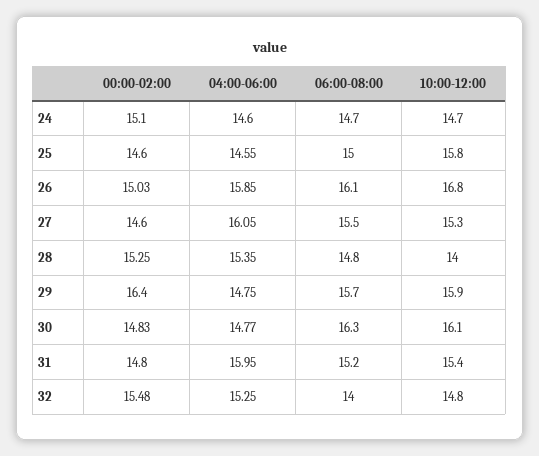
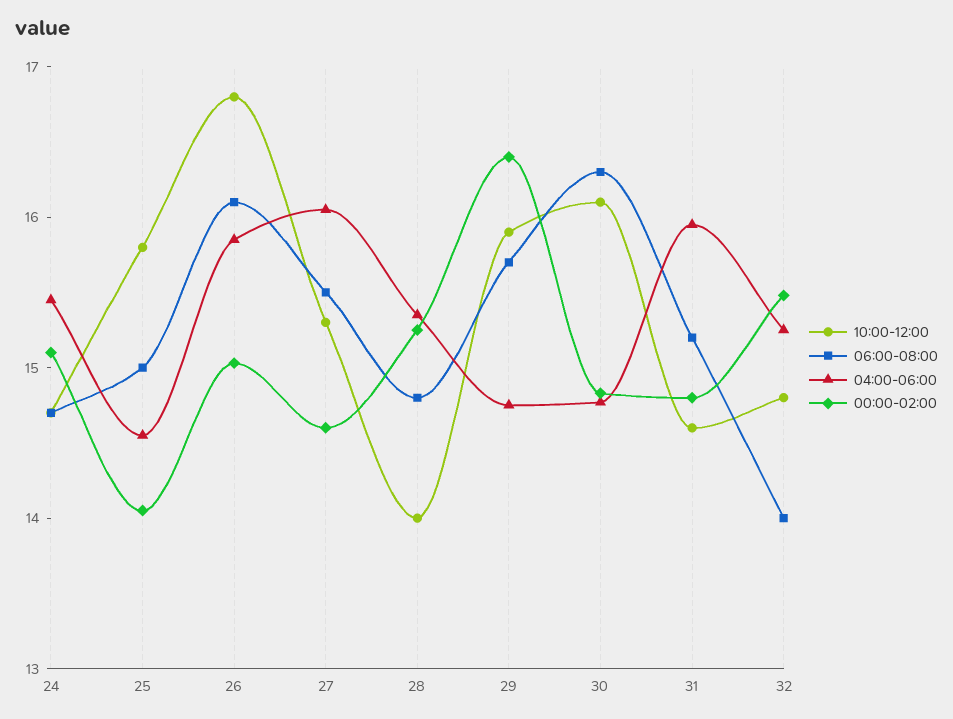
  {
    "00:00-02:00": {
      "24": 15.1,
-     "25": 14.6,
+     "25": 14,
      "26": 15.03,
      "27": 14.6,
      "28": 15.25,
      "29": 16.4,
      "30": 14.83,
      "31": 14.8,
      "32": 15.48
    },
    "04:00-06:00": {
-     "24": 14.6,
+     "24": 15.4,
      "25": 14.55,
      "26": 15.85,
      "27": 16.05,
      "28": 15.35,
      "29": 14.75,
      "30": 14.77,
      "31": 15.95,
      "32": 15.25
    },
    "06:00-08:00": {
      "24": 14.7,
      "25": 15,
      "26": 16.1,
      "27": 15.5,
      "28": 14.8,
      "29": 15.7,
      "30": 16.3,
      "31": 15.2,
      "32": 14
    },
    "10:00-12:00": {
      "24": 14.7,
      "25": 15.8,
      "26": 16.8,
      "27": 15.3,
      "28": 14,
      "29": 15.9,
      "30": 16.1,
-     "31": 15.4,
+     "31": 14.6,
      "32": 14.8
    }
  }

